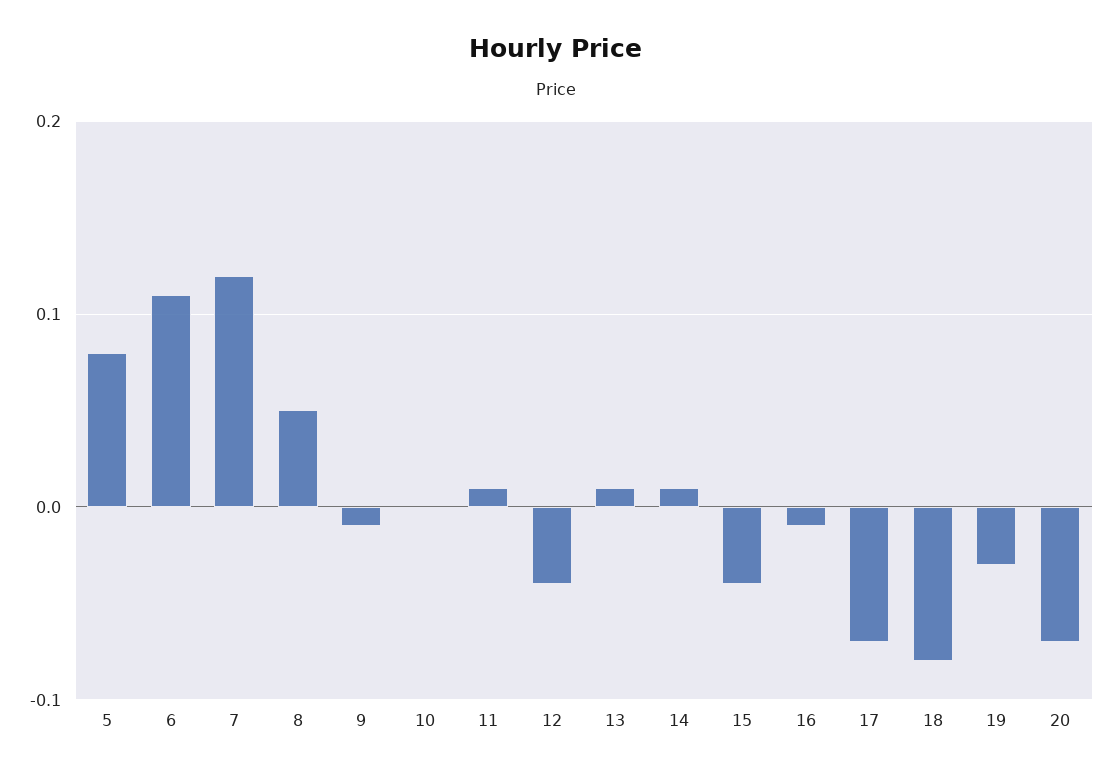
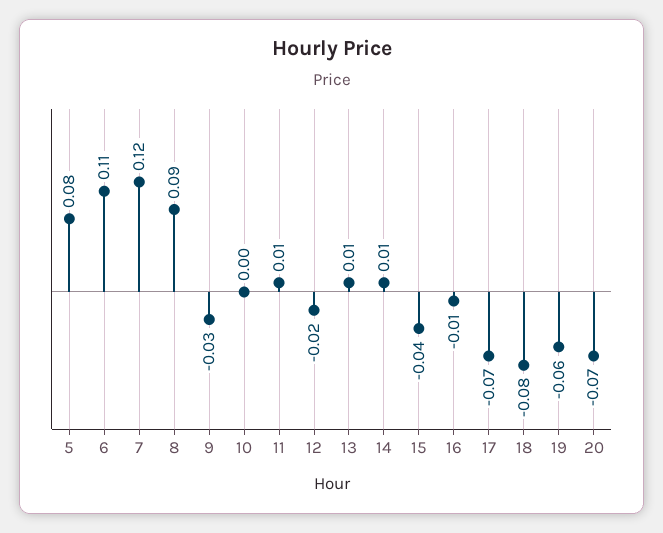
  {
    "5": 0.08,
    "6": 0.11,
    "7": 0.12,
-   "8": 0.05,
+   "8": 0.09,
-   "9": -0.01,
+   "9": -0.03,
    "10": 0,
    "11": 0.01,
-   "12": -0.04,
+   "12": -0.02,
    "13": 0.01,
    "14": 0.01,
    "15": -0.04,
    "16": -0.01,
    "17": -0.07,
    "18": -0.08,
-   "19": -0.03,
+   "19": -0.06,
    "20": -0.07
  }

